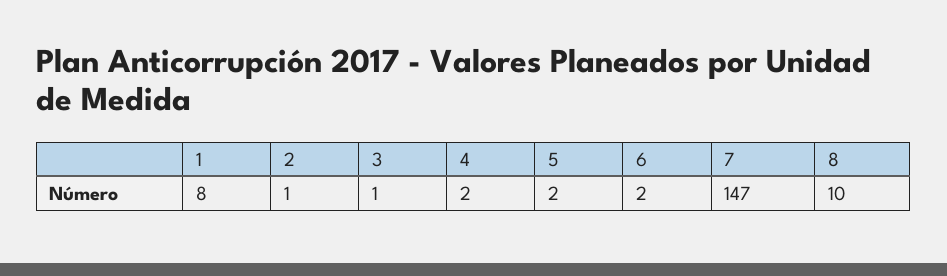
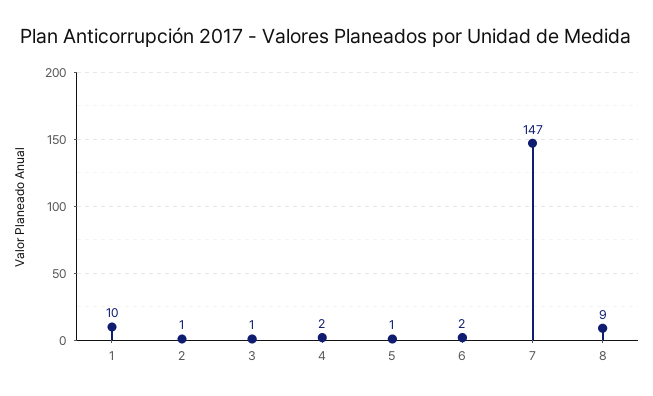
  {
-   "1": 8,
+   "1": 10,
    "2": 1,
    "3": 1,
    "4": 2,
-   "5": 2,
+   "5": 1,
    "6": 2,
    "7": 147,
-   "8": 10
+   "8": 9
  }

